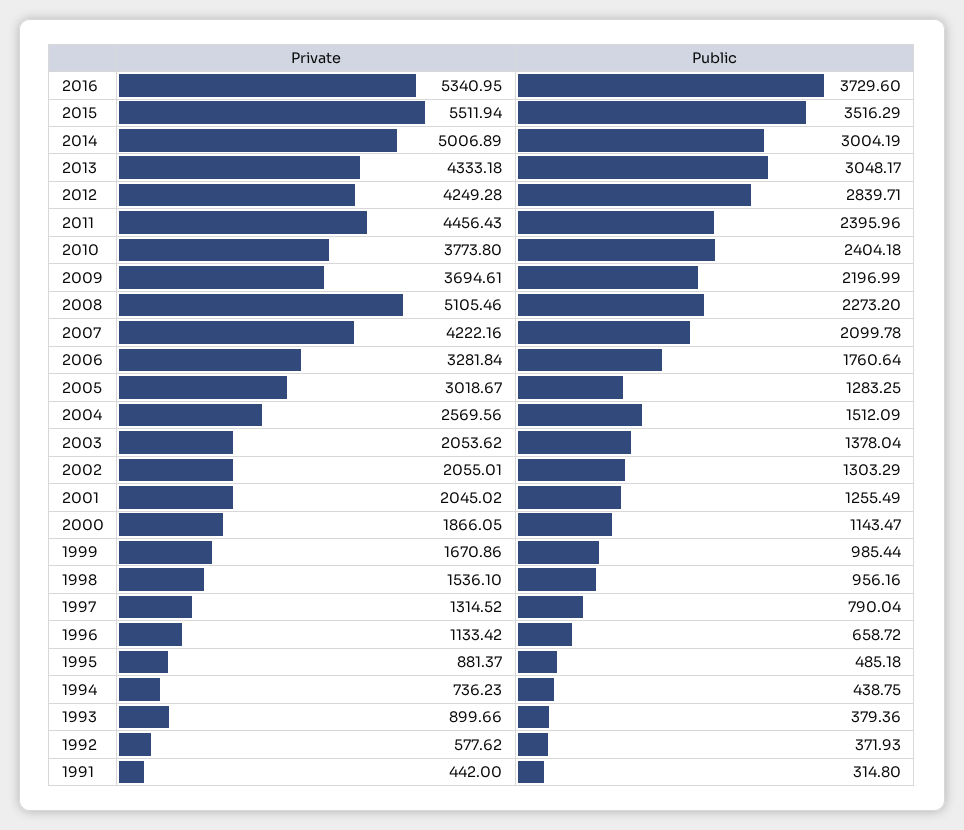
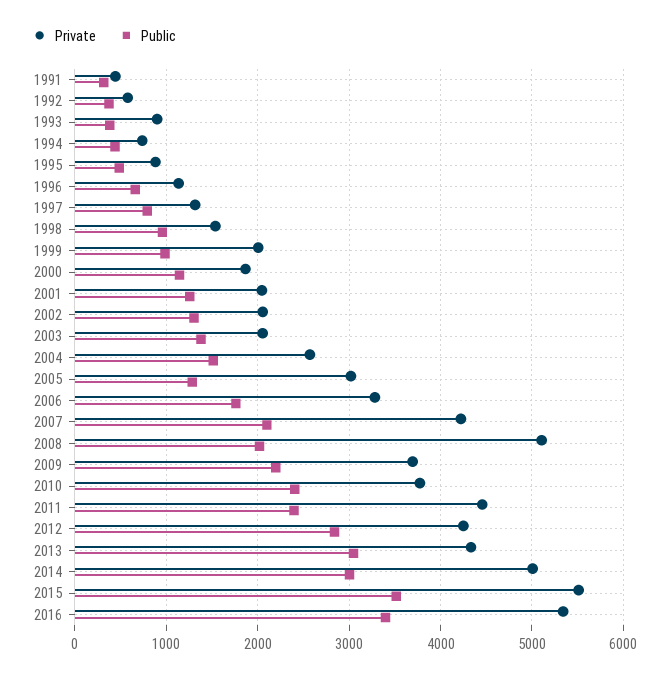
  {
    "Private": {
      "2016": 5340.95,
      "2015": 5511.94,
      "2014": 5006.89,
      "2013": 4333.18,
      "2012": 4249.28,
      "2011": 4456.43,
      "2010": 3773.8,
      "2009": 3694.61,
      "2008": 5105.46,
      "2007": 4222.16,
      "2006": 3281.84,
      "2005": 3018.67,
      "2004": 2569.56,
      "2003": 2053.62,
      "2002": 2055.01,
      "2001": 2045.02,
      "2000": 1866.05,
-     "1999": 1670.86,
+     "1999": 2000,
      "1998": 1536.1,
      "1997": 1314.52,
      "1996": 1133.42,
      "1995": 881.37,
      "1994": 736.23,
      "1993": 899.66,
      "1992": 577.62,
      "1991": 442
    },
    "Public": {
-     "2016": 3729.6,
+     "2016": 3400,
      "2015": 3516.29,
      "2014": 3004.19,
      "2013": 3048.17,
      "2012": 2839.71,
      "2011": 2395.96,
      "2010": 2404.18,
      "2009": 2196.99,
-     "2008": 2273.2,
+     "2008": 2000,
      "2007": 2099.78,
      "2006": 1760.64,
      "2005": 1283.25,
      "2004": 1512.09,
      "2003": 1378.04,
      "2002": 1303.29,
      "2001": 1255.49,
      "2000": 1143.47,
      "1999": 985.44,
      "1998": 956.16,
      "1997": 790.04,
      "1996": 658.72,
      "1995": 485.18,
      "1994": 438.75,
      "1993": 379.36,
      "1992": 371.93,
      "1991": 314.8
    }
  }

